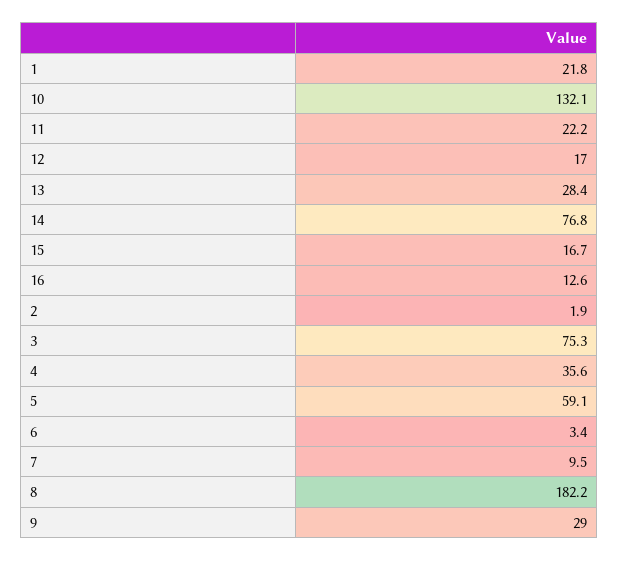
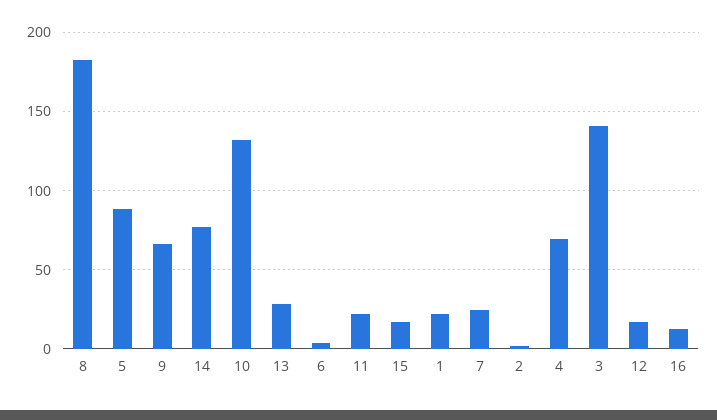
  {
    "1": 21.8,
    "10": 132.1,
    "11": 22.2,
    "12": 17,
    "13": 28.4,
    "14": 76.8,
    "15": 16.7,
    "16": 12.6,
    "2": 1.9,
-   "3": 75.3,
+   "3": 140,
-   "4": 35.6,
+   "4": 70,
-   "5": 59.1,
+   "5": 90,
    "6": 3.4,
-   "7": 9.5,
+   "7": 25,
    "8": 182.2,
-   "9": 29
+   "9": 65
  }

